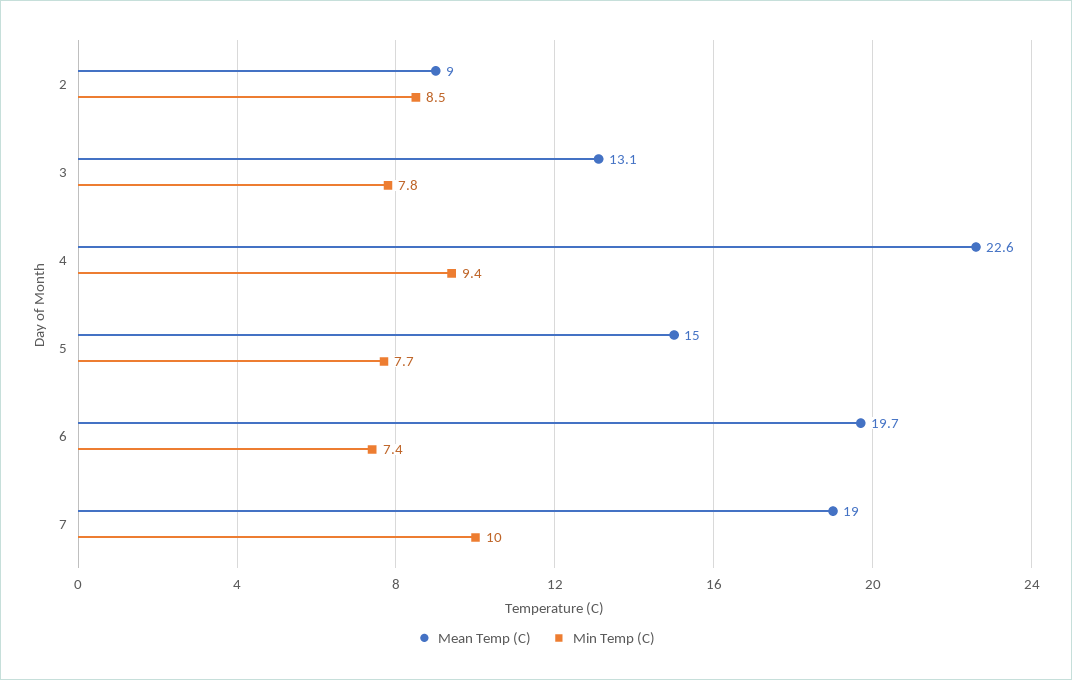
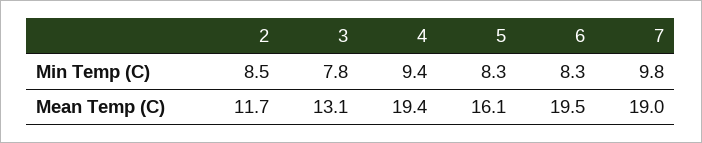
  {
    "Mean Temp (C)": {
-     "2": 9,
+     "2": 11.7,
      "3": 13.1,
-     "4": 22.6,
+     "4": 19.4,
-     "5": 15,
+     "5": 16.1,
-     "6": 19.7,
+     "6": 19.5,
      "7": 19
    },
    "Min Temp (C)": {
      "2": 8.5,
      "3": 7.8,
      "4": 9.4,
-     "5": 7.7,
+     "5": 8.3,
-     "6": 7.4,
+     "6": 8.3,
-     "7": 10
+     "7": 9.8
    }
  }

